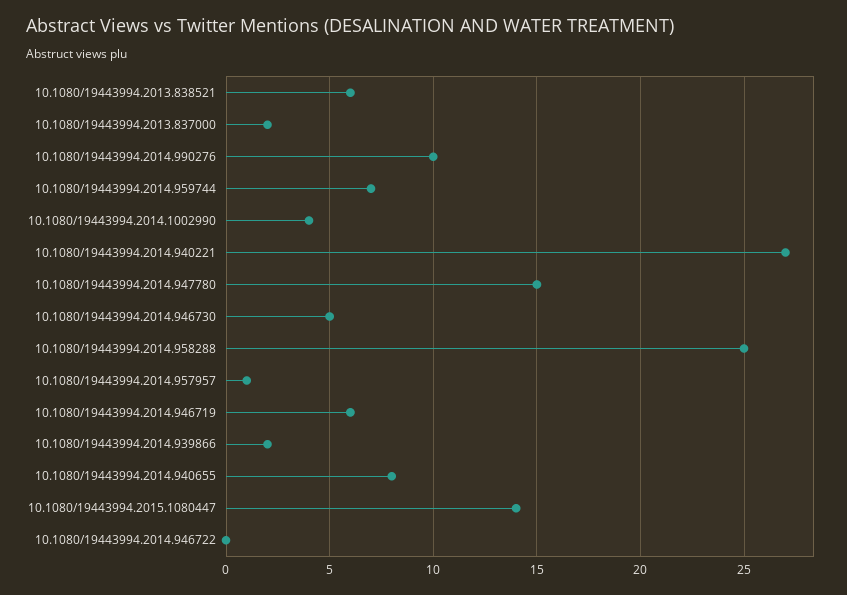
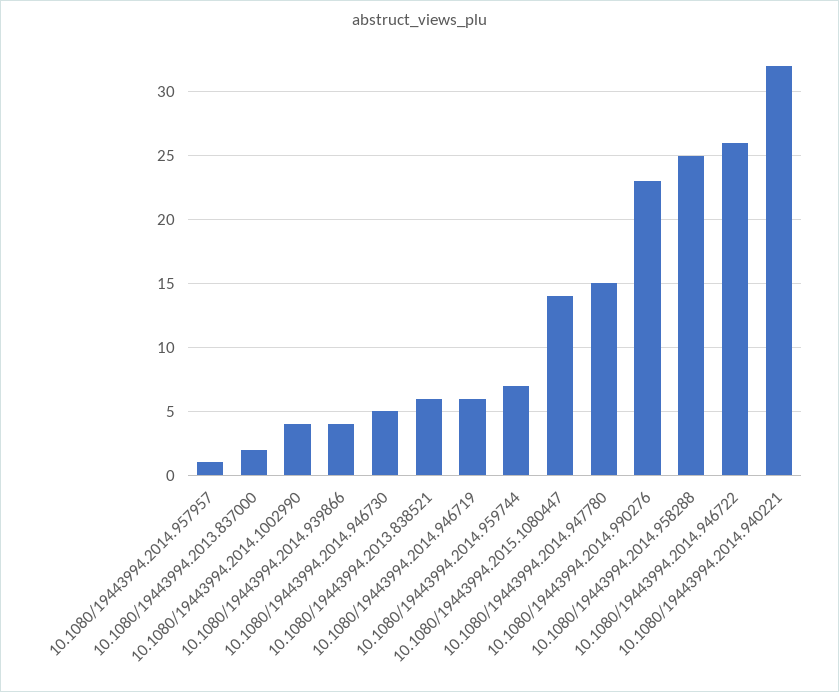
  {
    "10.1080/19443994.2013.838521": 6,
    "10.1080/19443994.2013.837000": 2,
-   "10.1080/19443994.2014.990276": 10,
+   "10.1080/19443994.2014.990276": 23,
    "10.1080/19443994.2014.959744": 7,
    "10.1080/19443994.2014.1002990": 4,
-   "10.1080/19443994.2014.940221": 27,
+   "10.1080/19443994.2014.940221": 32,
    "10.1080/19443994.2014.947780": 15,
    "10.1080/19443994.2014.946730": 5,
    "10.1080/19443994.2014.958288": 25,
    "10.1080/19443994.2014.957957": 1,
    "10.1080/19443994.2014.946719": 6,
-   "10.1080/19443994.2014.939866": 2,
+   "10.1080/19443994.2014.939866": 4,
-   "10.1080/19443994.2014.940655": 8,
    "10.1080/19443994.2015.1080447": 14,
-   "10.1080/19443994.2014.946722": 0
+   "10.1080/19443994.2014.946722": 26
  }

